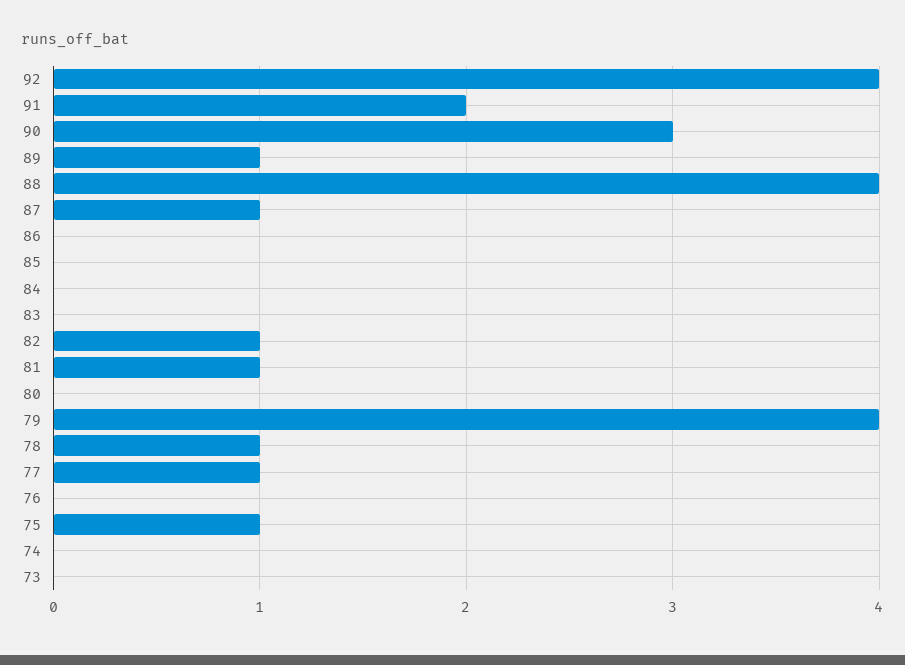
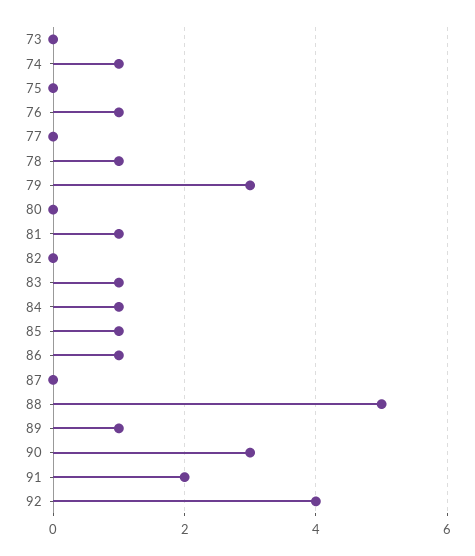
  {
    "92": 4,
    "91": 2,
    "90": 3,
    "89": 1,
-   "88": 4,
+   "88": 5,
-   "87": 1,
+   "87": 0,
-   "86": 0,
+   "86": 1,
-   "85": 0,
+   "85": 1,
-   "84": 0,
+   "84": 1,
-   "83": 0,
+   "83": 1,
-   "82": 1,
+   "82": 0,
    "81": 1,
    "80": 0,
-   "79": 4,
+   "79": 3,
    "78": 1,
-   "77": 1,
+   "77": 0,
-   "76": 0,
+   "76": 1,
-   "75": 1,
+   "75": 0,
-   "74": 0,
+   "74": 1,
    "73": 0
  }

